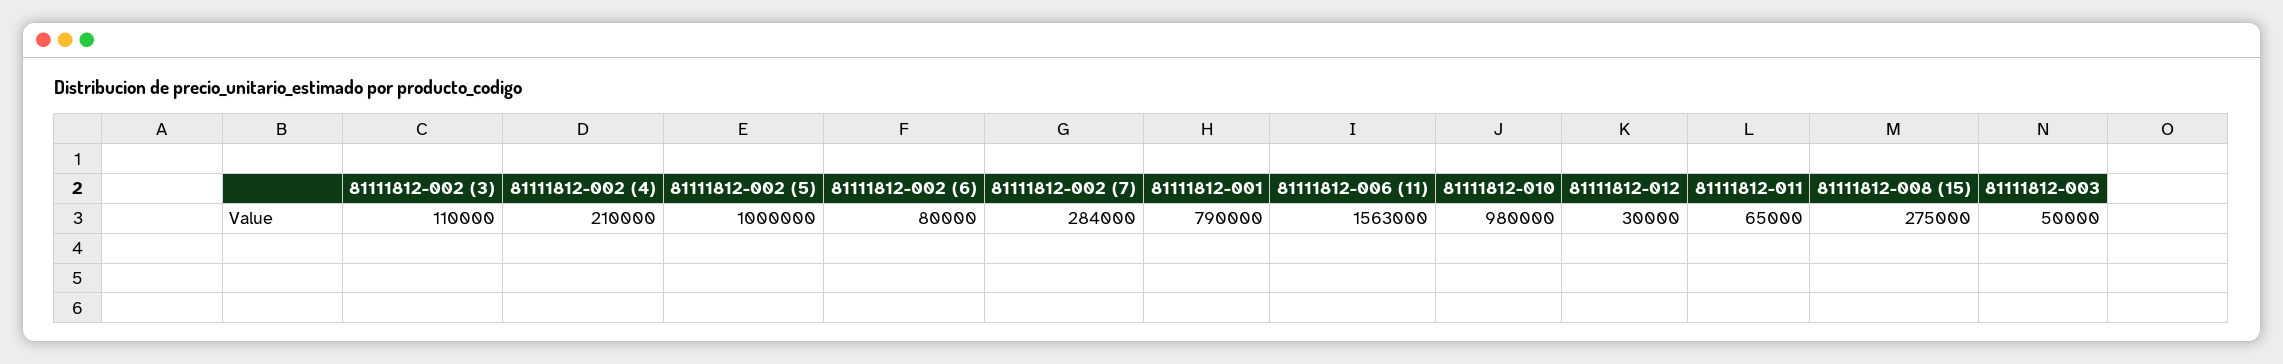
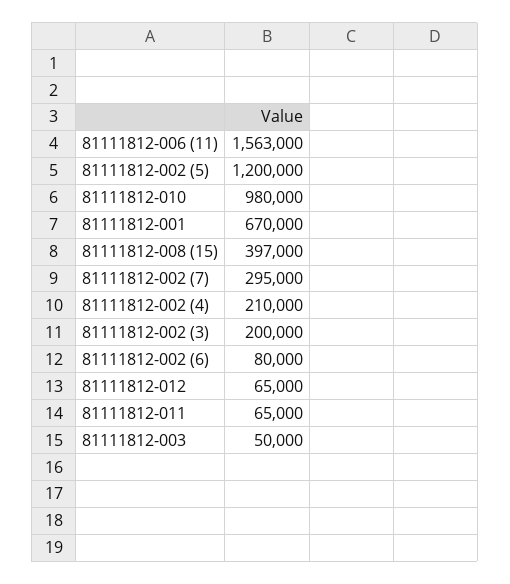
  {
-   "81111812-002 (3)": 110000,
+   "81111812-002 (3)": 200000,
    "81111812-002 (4)": 210000,
-   "81111812-002 (5)": 1000000,
+   "81111812-002 (5)": 1200000,
    "81111812-002 (6)": 80000,
-   "81111812-002 (7)": 284000,
+   "81111812-002 (7)": 295000,
-   "81111812-001": 790000,
+   "81111812-001": 670000,
    "81111812-006 (11)": 1563000,
    "81111812-010": 980000,
-   "81111812-012": 30000,
+   "81111812-012": 65000,
    "81111812-011": 65000,
-   "81111812-008 (15)": 275000,
+   "81111812-008 (15)": 397000,
    "81111812-003": 50000
  }

